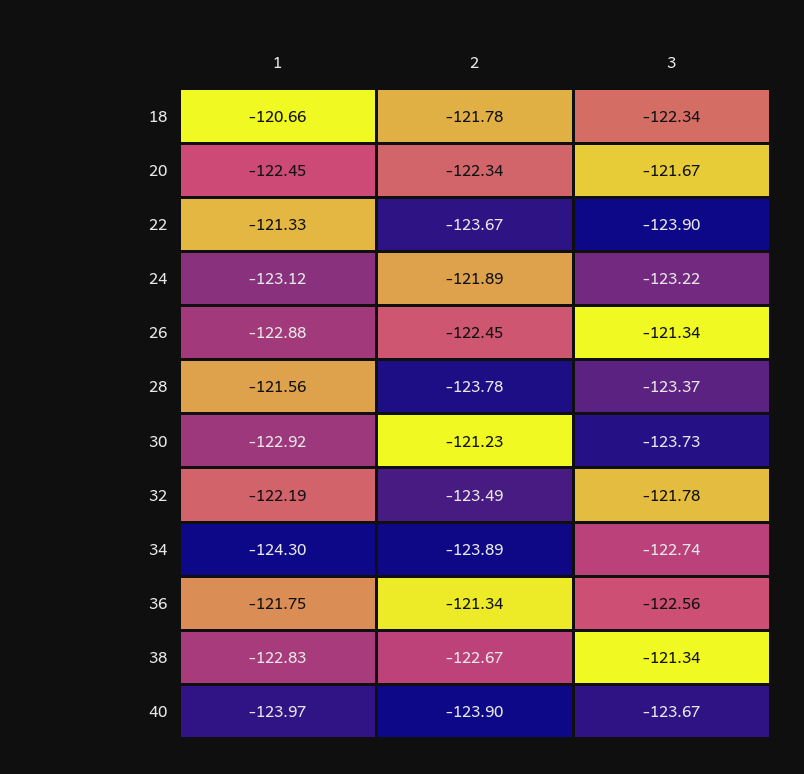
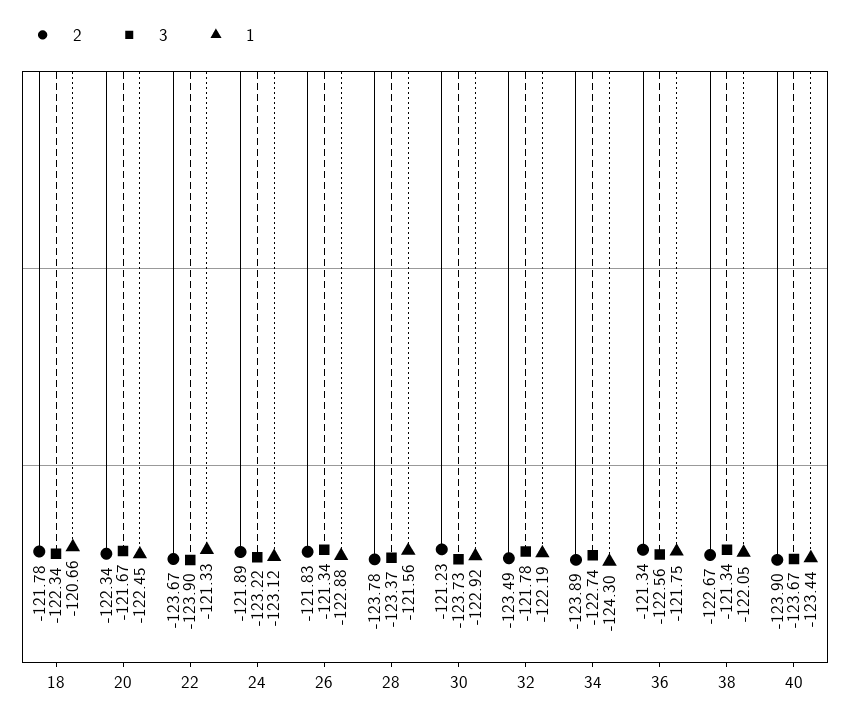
  {
    "1": {
      "18": -120.66,
      "20": -122.45,
      "22": -121.33,
      "24": -123.12,
      "26": -122.88,
      "28": -121.56,
      "30": -122.92,
      "32": -122.19,
      "34": -124.3,
      "36": -121.75,
-     "38": -122.83,
+     "38": -122.05,
-     "40": -123.97
+     "40": -123.44
    },
    "2": {
      "18": -121.78,
      "20": -122.34,
      "22": -123.67,
      "24": -121.89,
-     "26": -122.45,
+     "26": -121.83,
      "28": -123.78,
      "30": -121.23,
      "32": -123.49,
      "34": -123.89,
      "36": -121.34,
      "38": -122.67,
      "40": -123.9
    },
    "3": {
      "18": -122.34,
      "20": -121.67,
      "22": -123.9,
      "24": -123.22,
      "26": -121.34,
      "28": -123.37,
      "30": -123.73,
      "32": -121.78,
      "34": -122.74,
      "36": -122.56,
      "38": -121.34,
      "40": -123.67
    }
  }

